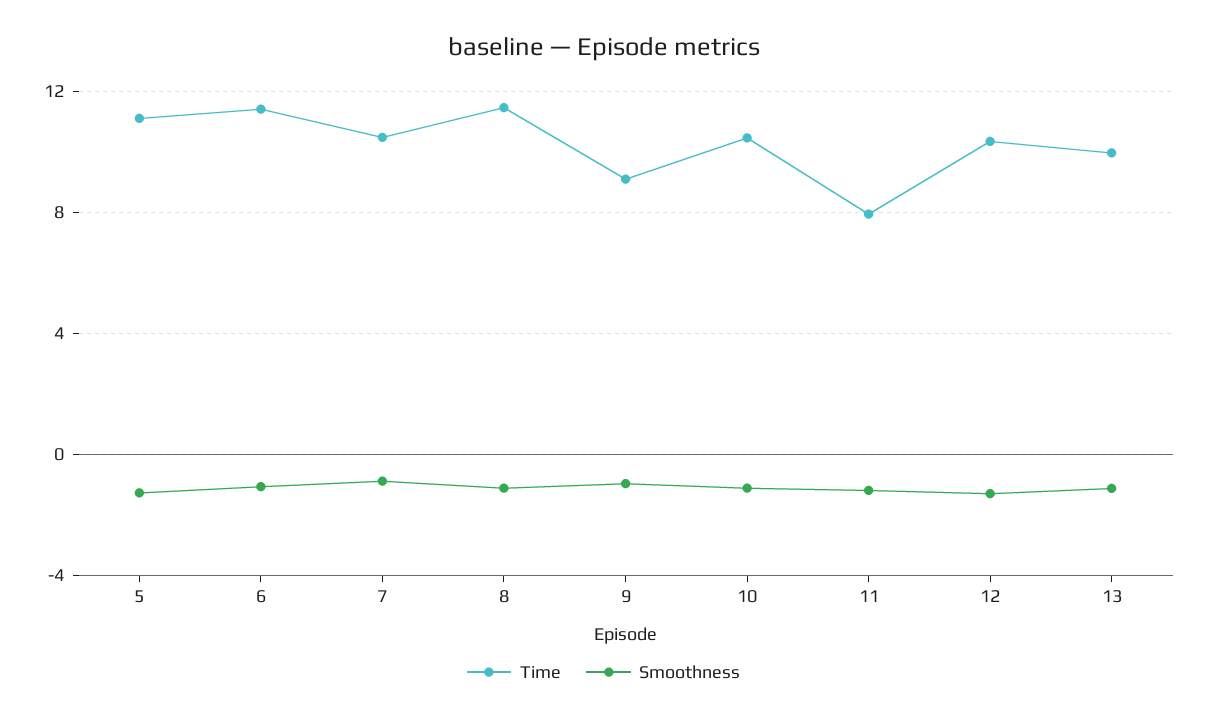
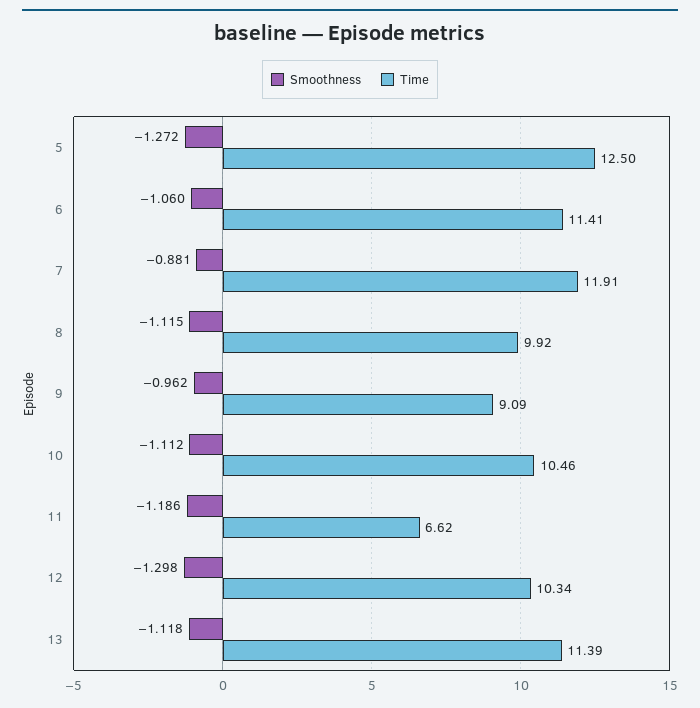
  {
    "Time": {
-     "5": 11,
+     "5": 12.5,
      "6": 11.41,
-     "7": 10.5,
+     "7": 11.91,
-     "8": 11.5,
+     "8": 9.92,
      "9": 9.09,
      "10": 10.46,
-     "11": 8,
+     "11": 6.62,
      "12": 10.34,
-     "13": 10
+     "13": 11.39
    },
    "Smoothness": {
      "5": -1.272,
      "6": -1.06,
      "7": -0.881,
      "8": -1.115,
      "9": -0.962,
      "10": -1.112,
      "11": -1.186,
      "12": -1.298,
      "13": -1.118
    }
  }

